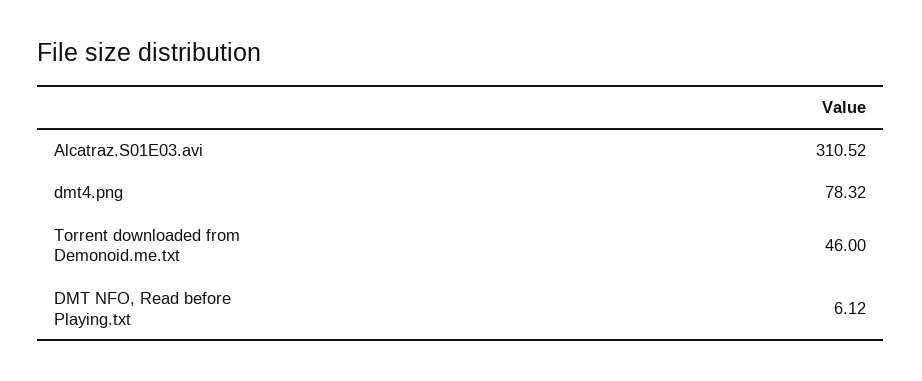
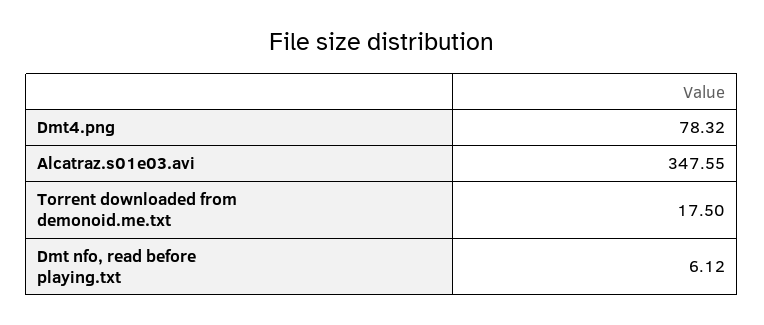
  {
-   "Alcatraz.S01E03.avi": 310.52,
+   "Alcatraz.S01E03.avi": 347.55,
    "dmt4.png": 78.32,
-   "Torrent downloaded from Demonoid.me.txt": 46,
+   "Torrent downloaded from Demonoid.me.txt": 17.5,
    "DMT NFO, Read before Playing.txt": 6.12
  }

